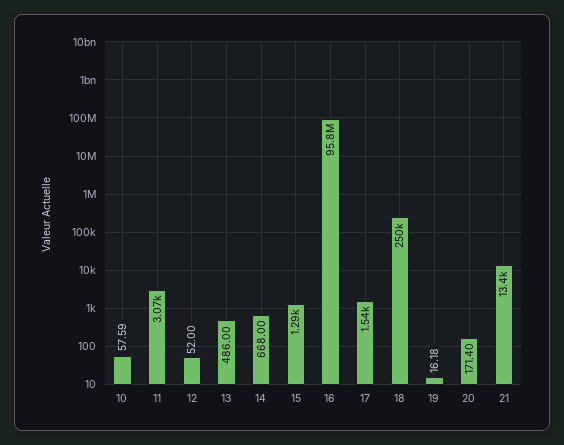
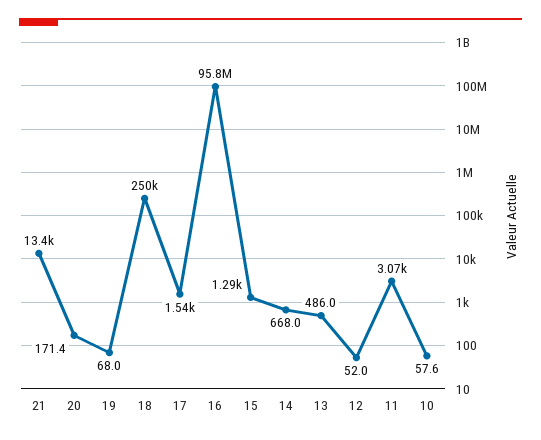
  {
    "10": 57.59,
    "11": 3070,
    "12": 52,
    "13": 486,
    "14": 668,
    "15": 1290,
    "16": 95800000,
    "17": 1540,
    "18": 250000,
-   "19": 16.18,
+   "19": 68,
    "20": 171.4,
    "21": 13400
  }

